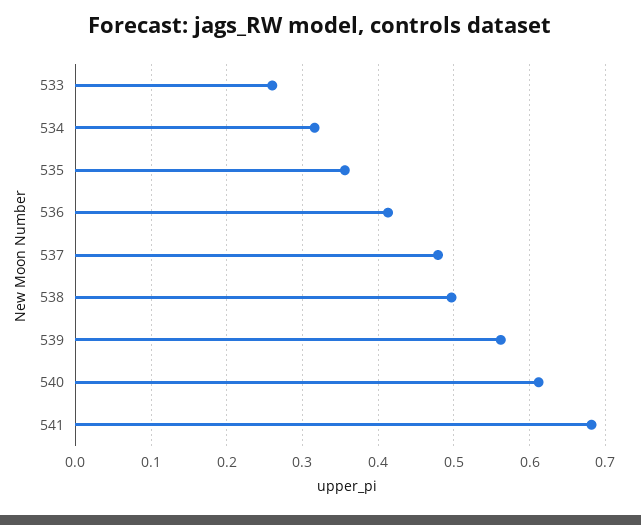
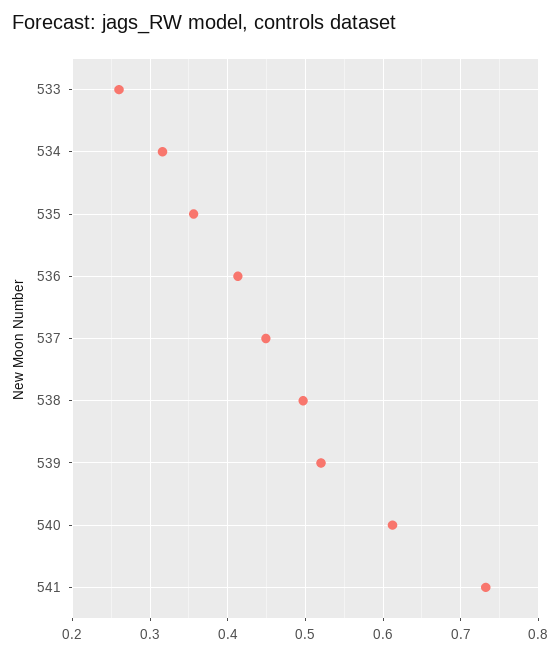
  {
    "533": 0.26,
    "534": 0.32,
    "535": 0.36,
    "536": 0.41,
-   "537": 0.48,
+   "537": 0.45,
    "538": 0.5,
-   "539": 0.56,
+   "539": 0.52,
    "540": 0.61,
-   "541": 0.68
+   "541": 0.73
  }

